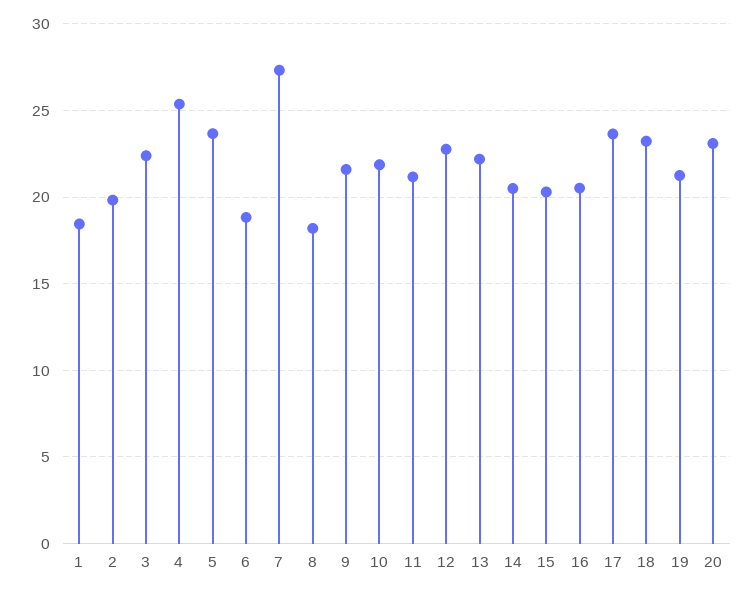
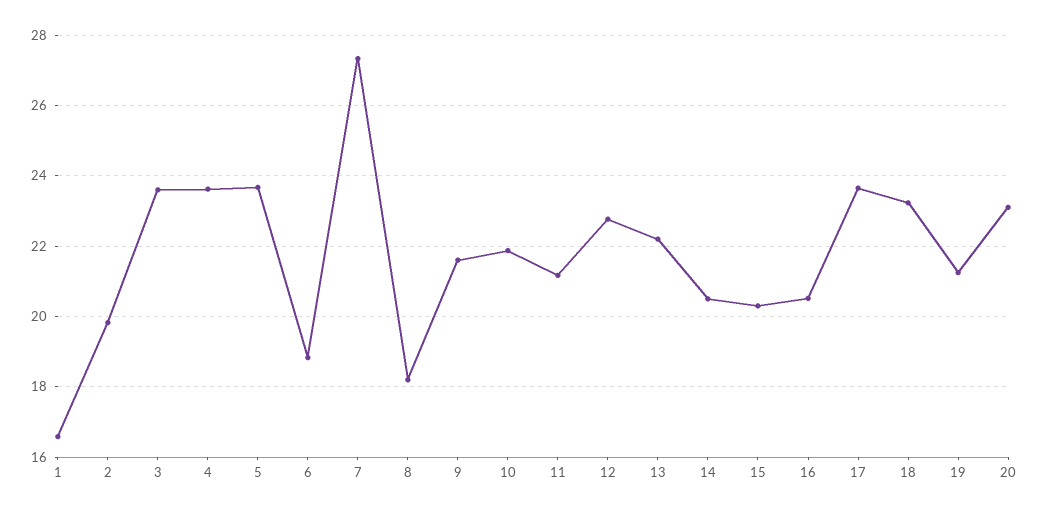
  {
-   "1": 18.5,
+   "1": 16.6,
    "2": 19.8,
-   "3": 22.5,
+   "3": 23.6,
-   "4": 25.5,
+   "4": 23.6,
    "5": 23.6,
    "6": 18.8,
    "7": 27.4,
    "8": 18.2,
    "9": 21.6,
    "10": 21.8,
    "11": 21.2,
    "12": 22.8,
    "13": 22.2,
    "14": 20.6,
    "15": 20.4,
    "16": 20.6,
    "17": 23.6,
    "18": 23.2,
    "19": 21.2,
    "20": 23.2
  }

